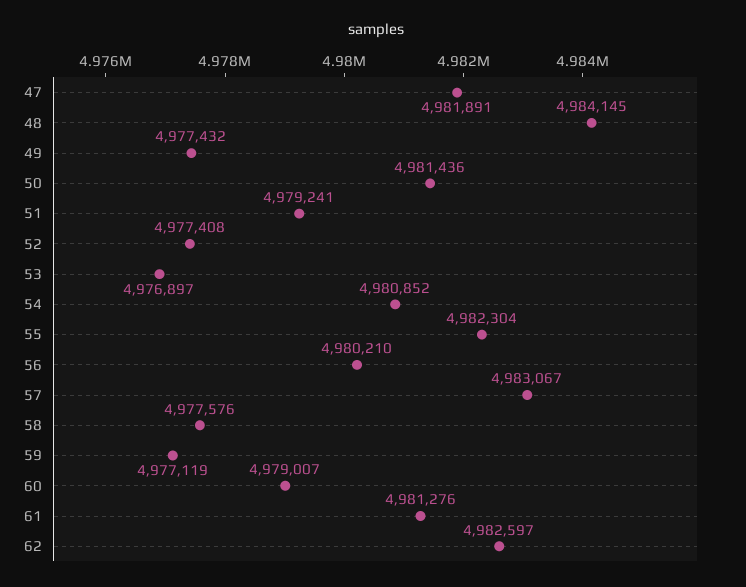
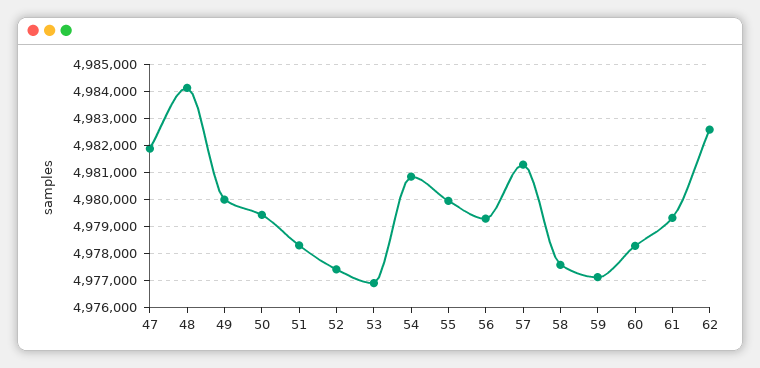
  {
    "47": 4981891,
    "48": 4984145,
-   "49": 4977432,
+   "49": 4980000,
-   "50": 4981436,
+   "50": 4979500,
-   "51": 4979241,
+   "51": 4978250,
    "52": 4977408,
    "53": 4976897,
    "54": 4980852,
-   "55": 4982304,
+   "55": 4980000,
-   "56": 4980210,
+   "56": 4979250,
-   "57": 4983067,
+   "57": 4981250,
    "58": 4977576,
    "59": 4977119,
-   "60": 4979007,
+   "60": 4978250,
-   "61": 4981276,
+   "61": 4979250,
    "62": 4982597
  }

